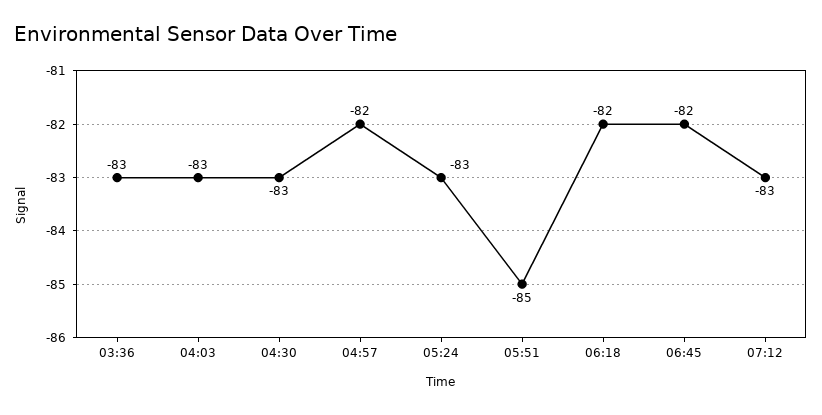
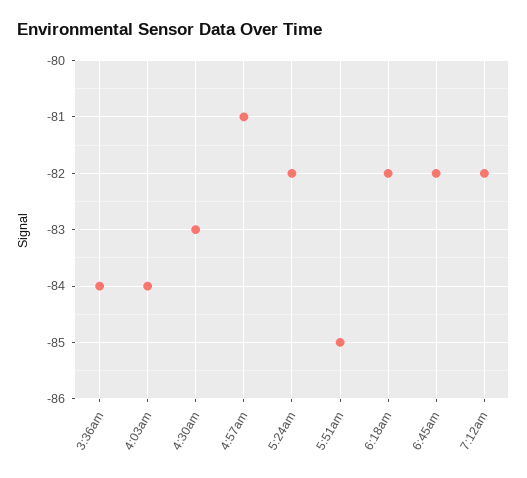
  {
-   "03:36": -83,
+   "03:36": -84,
-   "04:03": -83,
+   "04:03": -84,
    "04:30": -83,
-   "04:57": -82,
+   "04:57": -81,
-   "05:24": -83,
+   "05:24": -82,
    "05:51": -85,
    "06:18": -82,
    "06:45": -82,
-   "07:12": -83
+   "07:12": -82
  }

